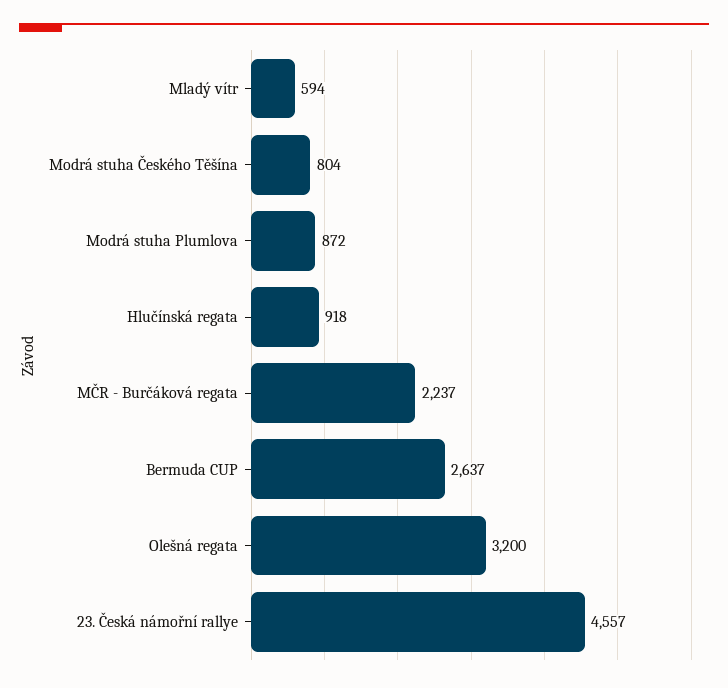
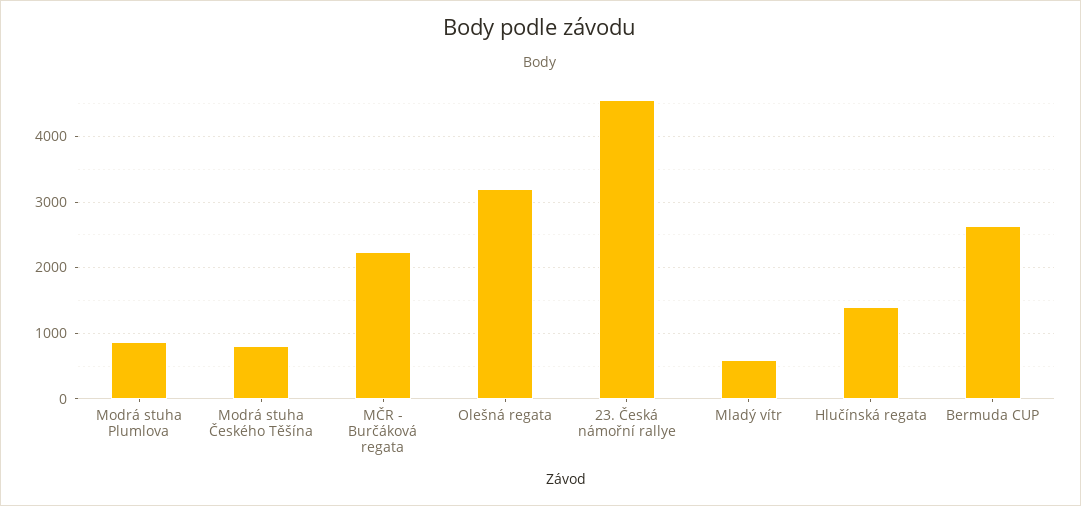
  {
    "Mladý vítr": 594,
    "Modrá stuha Českého Těšína": 804,
    "Modrá stuha Plumlova": 872,
-   "Hlučínská regata": 918,
+   "Hlučínská regata": 1400,
    "MČR - Burčáková regata": 2237,
    "Bermuda CUP": 2637,
    "Olešná regata": 3200,
    "23. Česká námořní rallye": 4557
  }

